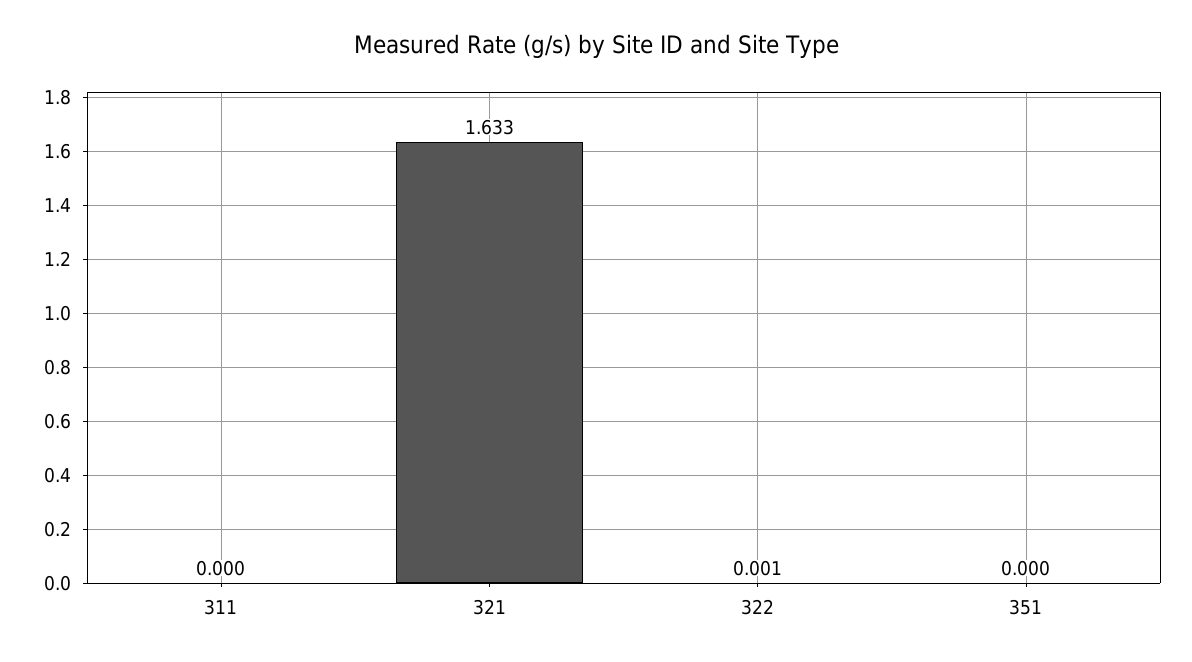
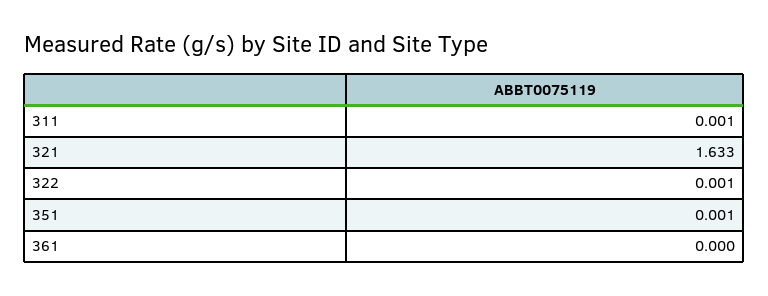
  {
-   "311": 0,
+   "311": 0.001,
    "321": 1.633,
    "322": 0.001,
-   "351": 0
+   "351": 0.001,
+   "361": 0
  }

